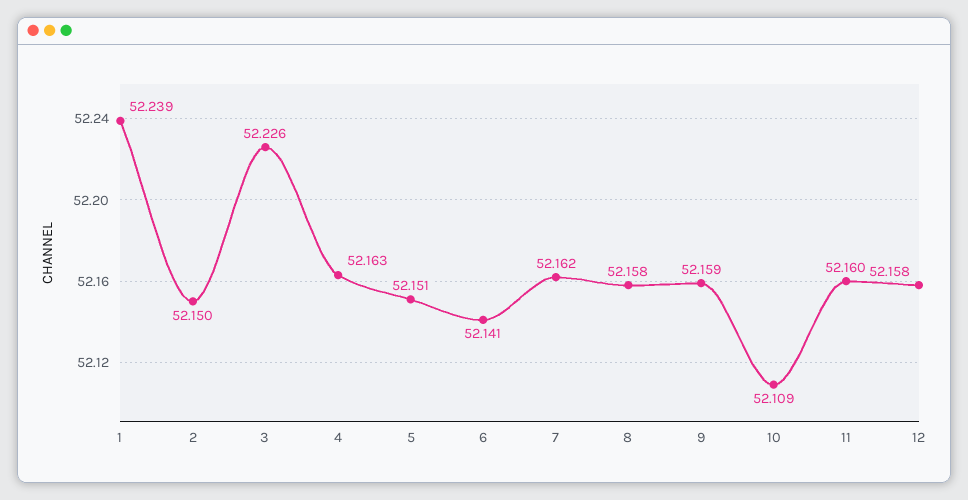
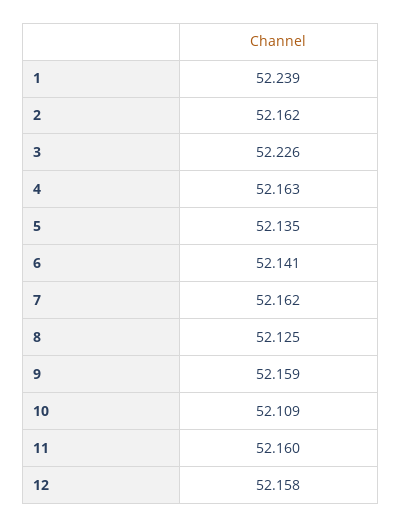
  {
    "1": 52.239,
-   "2": 52.15,
+   "2": 52.162,
    "3": 52.226,
    "4": 52.163,
-   "5": 52.151,
+   "5": 52.135,
    "6": 52.141,
    "7": 52.162,
-   "8": 52.158,
+   "8": 52.125,
    "9": 52.159,
    "10": 52.109,
    "11": 52.16,
    "12": 52.158
  }

